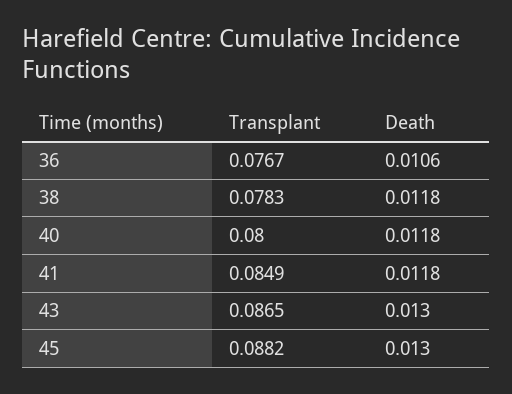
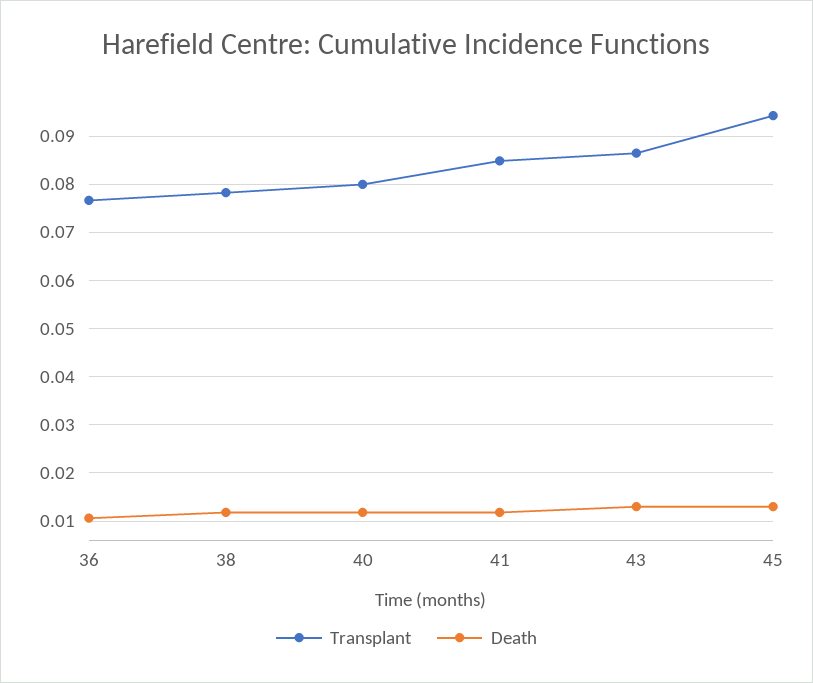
  {
    "Transplant": {
      "36": 0.0767,
      "38": 0.0783,
      "40": 0.08,
      "41": 0.0849,
      "43": 0.0865,
-     "45": 0.0882
+     "45": 0.094
    },
    "Death": {
      "36": 0.0106,
      "38": 0.0118,
      "40": 0.0118,
      "41": 0.0118,
      "43": 0.013,
      "45": 0.013
    }
  }

